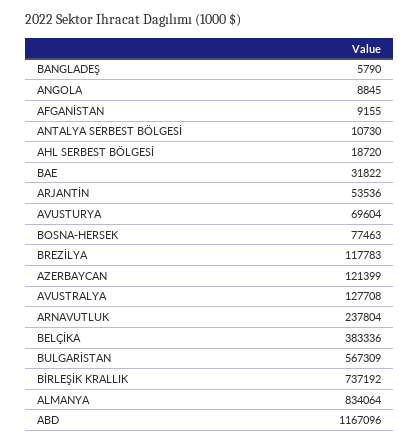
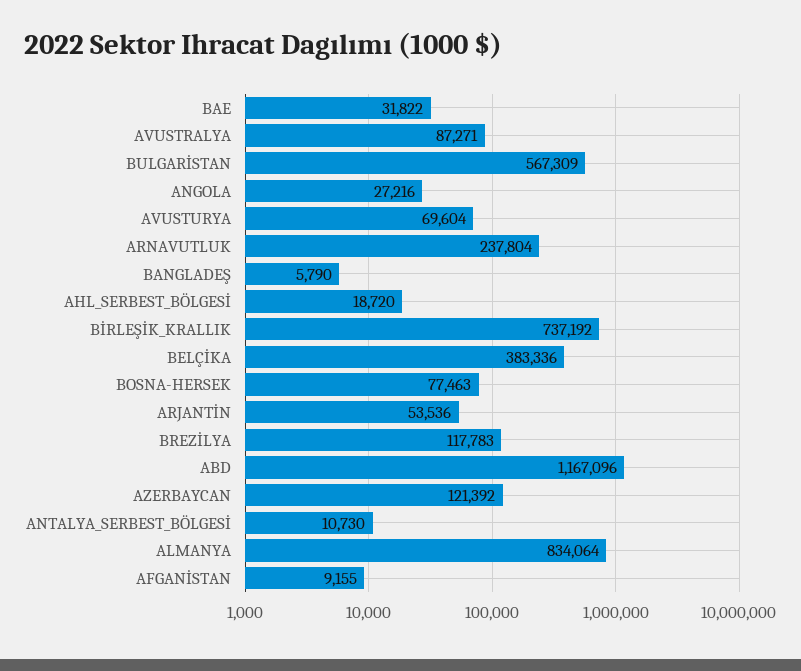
  {
    "BANGLADEŞ": 5790,
-   "ANGOLA": 8845,
+   "ANGOLA": 27216,
    "AFGANİSTAN": 9155,
    "ANTALYA SERBEST BÖLGESİ": 10730,
    "AHL SERBEST BÖLGESİ": 18720,
    "BAE": 31822,
    "ARJANTİN": 53536,
    "AVUSTURYA": 69604,
    "BOSNA-HERSEK": 77463,
    "BREZİLYA": 117783,
-   "AZERBAYCAN": 121399,
+   "AZERBAYCAN": 121392,
-   "AVUSTRALYA": 127708,
+   "AVUSTRALYA": 87271,
    "ARNAVUTLUK": 237804,
    "BELÇİKA": 383336,
    "BULGARİSTAN": 567309,
    "BİRLEŞİK KRALLIK": 737192,
    "ALMANYA": 834064,
    "ABD": 1167096
  }

